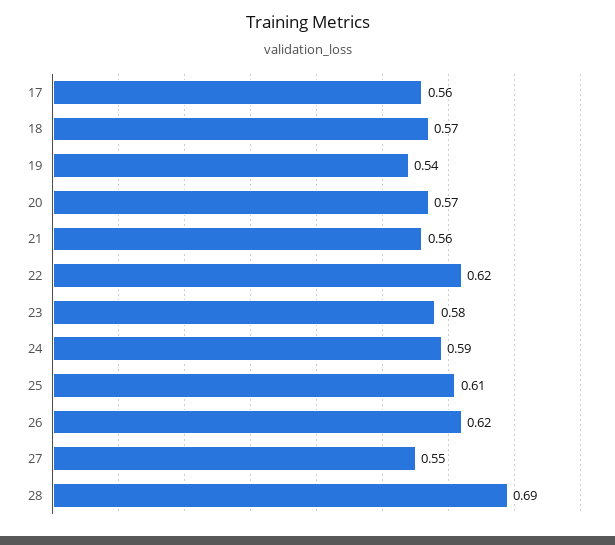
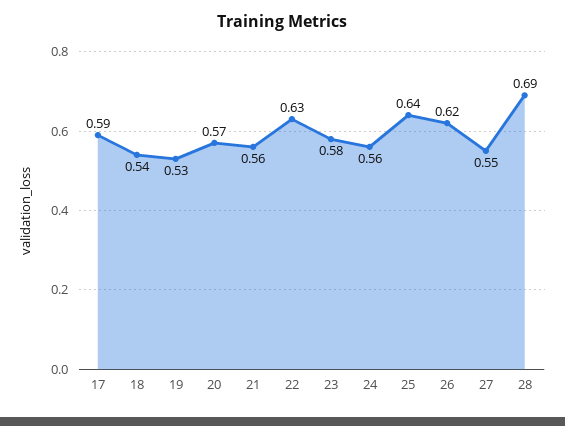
  {
-   "17": 0.56,
+   "17": 0.59,
-   "18": 0.57,
+   "18": 0.54,
-   "19": 0.54,
+   "19": 0.53,
    "20": 0.57,
    "21": 0.56,
-   "22": 0.62,
+   "22": 0.63,
    "23": 0.58,
-   "24": 0.59,
+   "24": 0.56,
-   "25": 0.61,
+   "25": 0.64,
    "26": 0.62,
    "27": 0.55,
    "28": 0.69
  }

